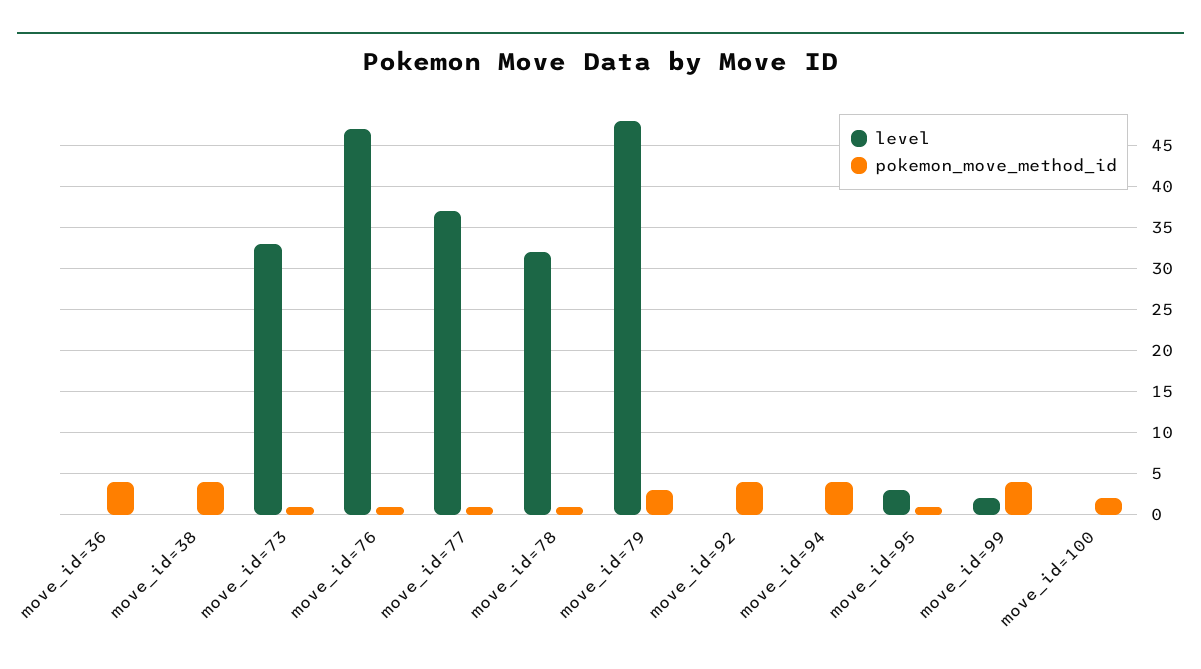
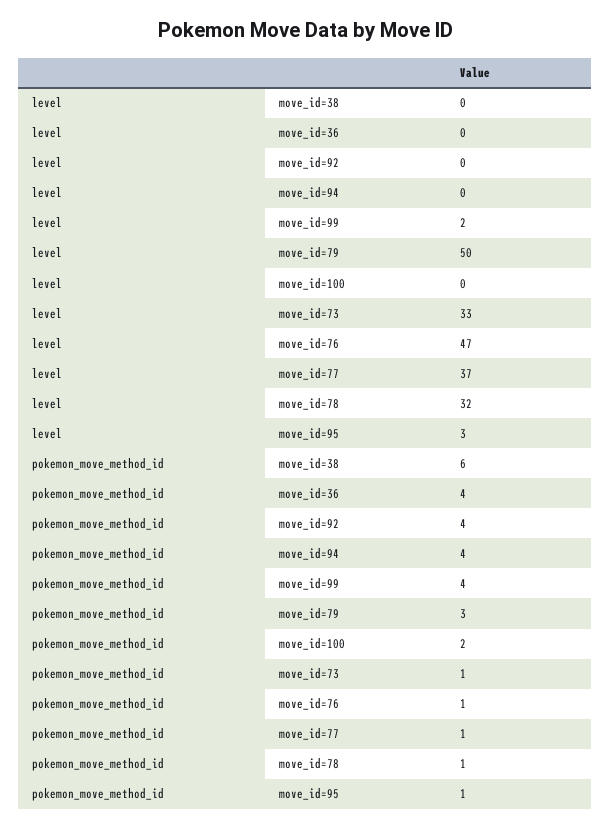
  {
    "level": {
      "move_id=36": 0,
      "move_id=38": 0,
      "move_id=73": 33,
      "move_id=76": 47,
      "move_id=77": 37,
      "move_id=78": 32,
-     "move_id=79": 48,
+     "move_id=79": 50,
      "move_id=92": 0,
      "move_id=94": 0,
      "move_id=95": 3,
      "move_id=99": 2,
      "move_id=100": 0
    },
    "pokemon_move_method_id": {
      "move_id=36": 4,
-     "move_id=38": 4,
+     "move_id=38": 6,
      "move_id=73": 1,
      "move_id=76": 1,
      "move_id=77": 1,
      "move_id=78": 1,
      "move_id=79": 3,
      "move_id=92": 4,
      "move_id=94": 4,
      "move_id=95": 1,
      "move_id=99": 4,
      "move_id=100": 2
    }
  }

